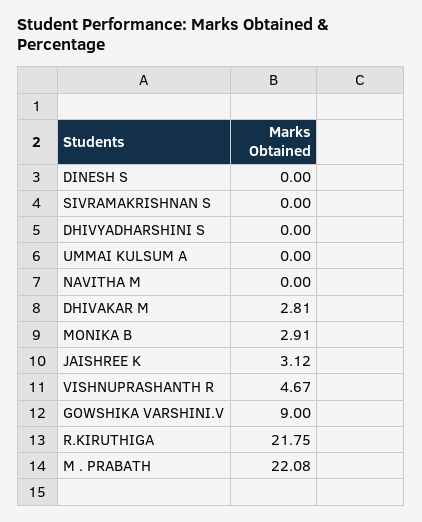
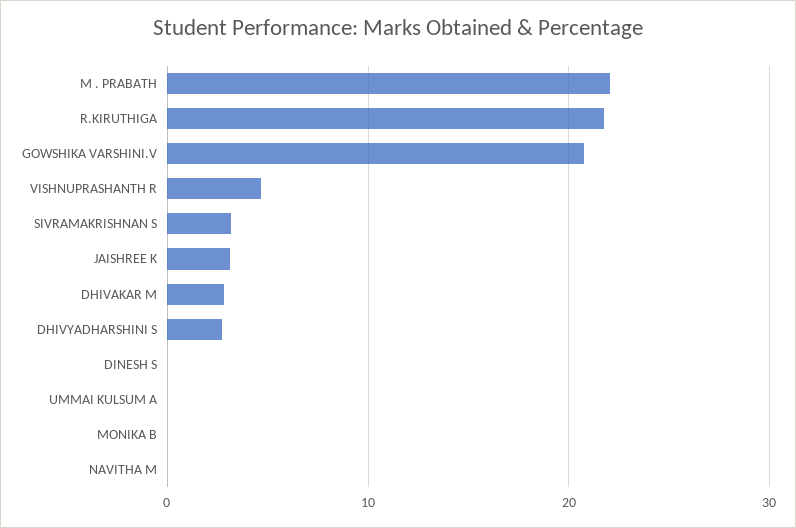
  {
    "DINESH S": 0,
-   "SIVRAMAKRISHNAN S": 0,
+   "SIVRAMAKRISHNAN S": 3,
-   "DHIVYADHARSHINI S": 0,
+   "DHIVYADHARSHINI S": 3,
    "UMMAI KULSUM A": 0,
    "NAVITHA M": 0,
    "DHIVAKAR M": 2.81,
-   "MONIKA B": 2.91,
+   "MONIKA B": 0,
    "JAISHREE K": 3.12,
    "VISHNUPRASHANTH R": 4.67,
-   "GOWSHIKA VARSHINI.V": 9,
+   "GOWSHIKA VARSHINI.V": 21,
    "R.KIRUTHIGA": 21.75,
    "M . PRABATH": 22.08
  }

